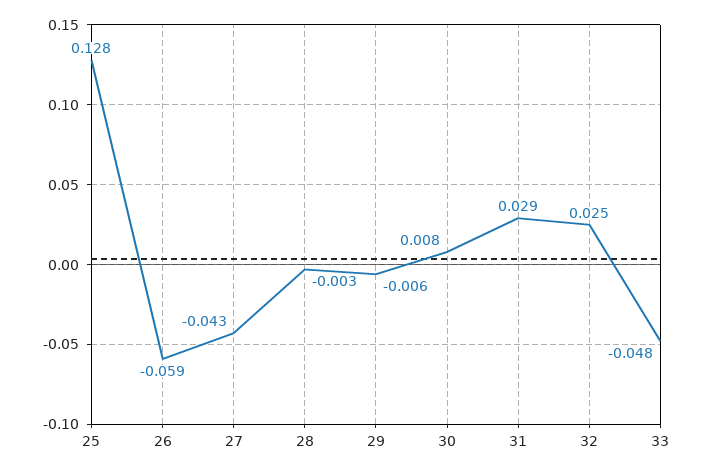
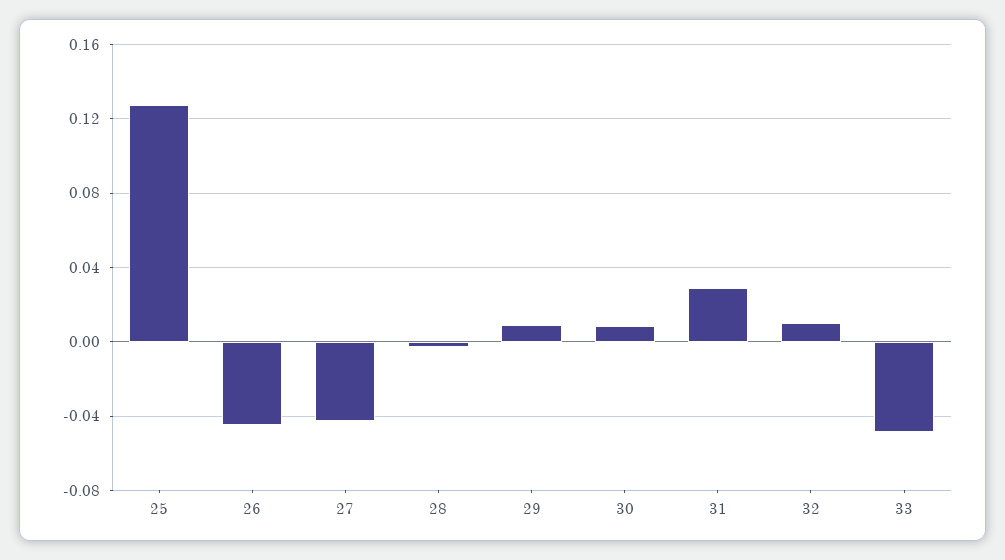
  {
    "25": 0.128,
-   "26": -0.059,
+   "26": -0.045,
    "27": -0.043,
    "28": -0.003,
-   "29": -0.006,
+   "29": 0.01,
    "30": 0.008,
    "31": 0.029,
-   "32": 0.025,
+   "32": 0.01,
    "33": -0.048
  }

